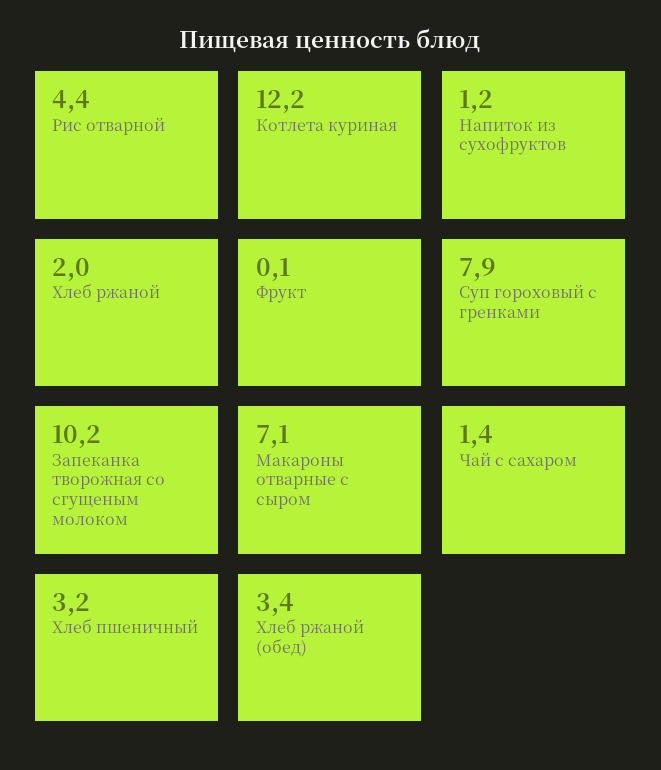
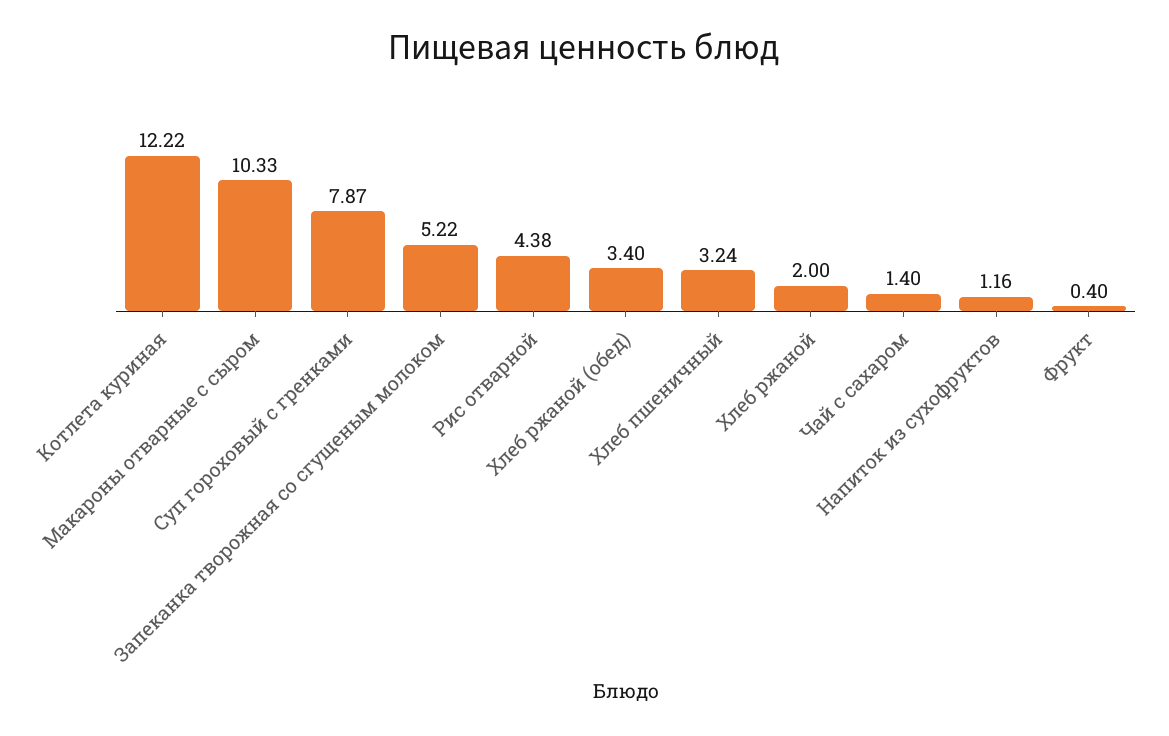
  {
    "Рис отварной": 4.38,
    "Котлета куриная": 12.22,
    "Напиток из сухофруктов": 1.16,
    "Хлеб ржаной": 2,
-   "Фрукт": 0.1,
+   "Фрукт": 0.4,
    "Суп гороховый с гренками": 7.87,
-   "Запеканка творожная со сгущеным молоком": 10.2,
+   "Запеканка творожная со сгущеным молоком": 5.22,
-   "Макароны отварные с сыром": 7.1,
+   "Макароны отварные с сыром": 10.33,
    "Чай с сахаром": 1.4,
    "Хлеб пшеничный": 3.24,
    "Хлеб ржаной (обед)": 3.4
  }

